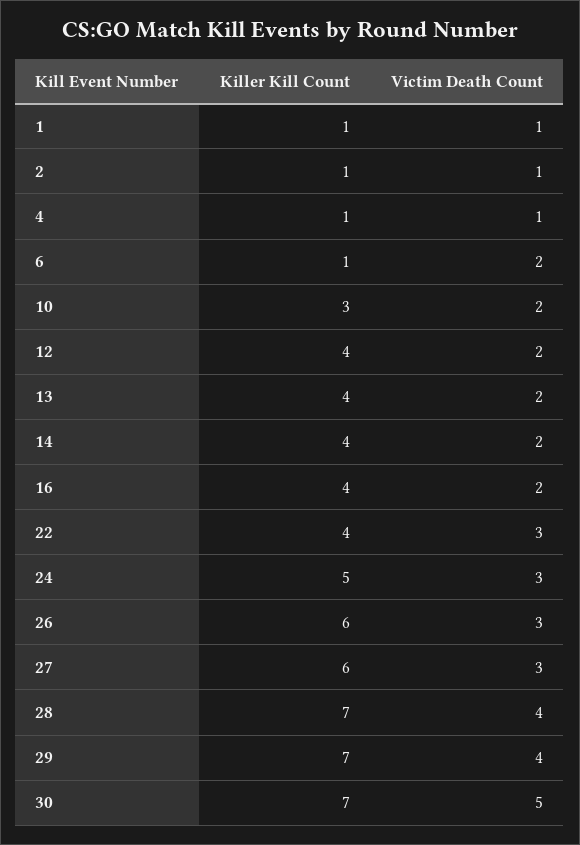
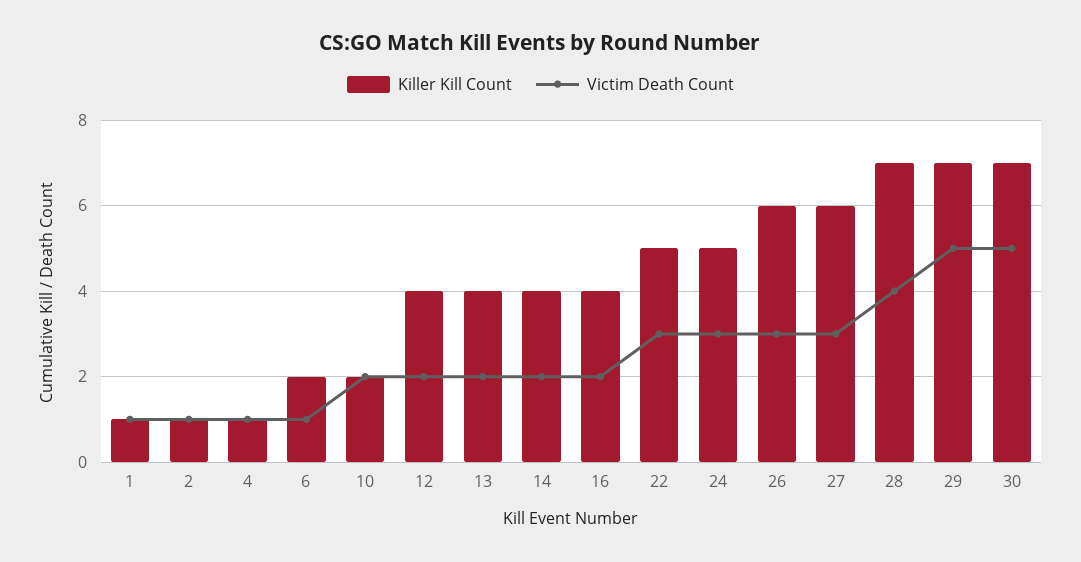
  {
    "Killer Kill Count": {
      "1": 1,
      "2": 1,
      "4": 1,
-     "6": 1,
+     "6": 2,
-     "10": 3,
+     "10": 2,
      "12": 4,
      "13": 4,
      "14": 4,
      "16": 4,
-     "22": 4,
+     "22": 5,
      "24": 5,
      "26": 6,
      "27": 6,
      "28": 7,
      "29": 7,
      "30": 7
    },
    "Victim Death Count": {
      "1": 1,
      "2": 1,
      "4": 1,
-     "6": 2,
+     "6": 1,
      "10": 2,
      "12": 2,
      "13": 2,
      "14": 2,
      "16": 2,
      "22": 3,
      "24": 3,
      "26": 3,
      "27": 3,
      "28": 4,
-     "29": 4,
+     "29": 5,
      "30": 5
    }
  }

